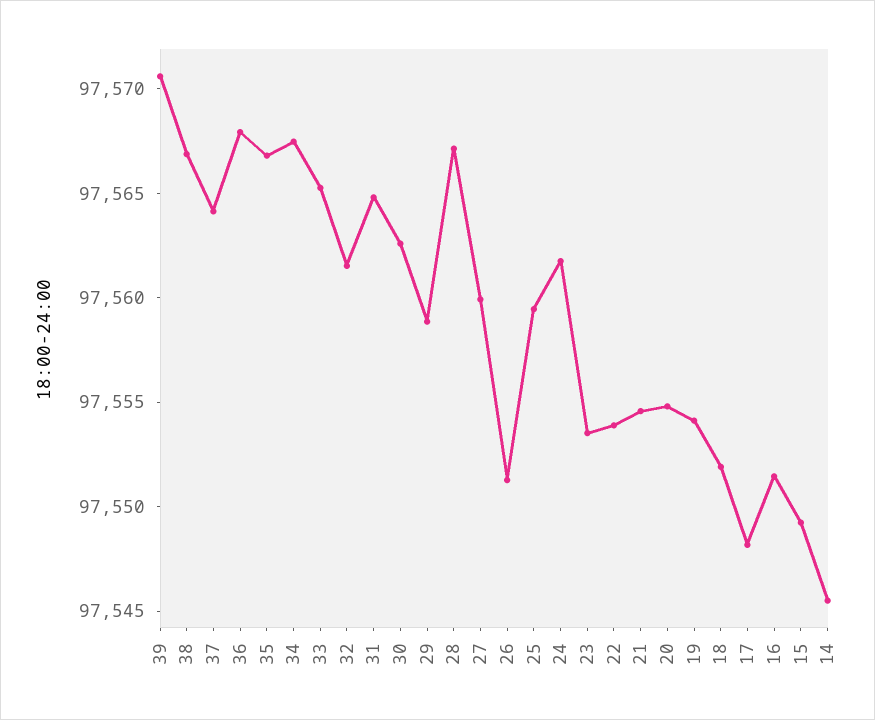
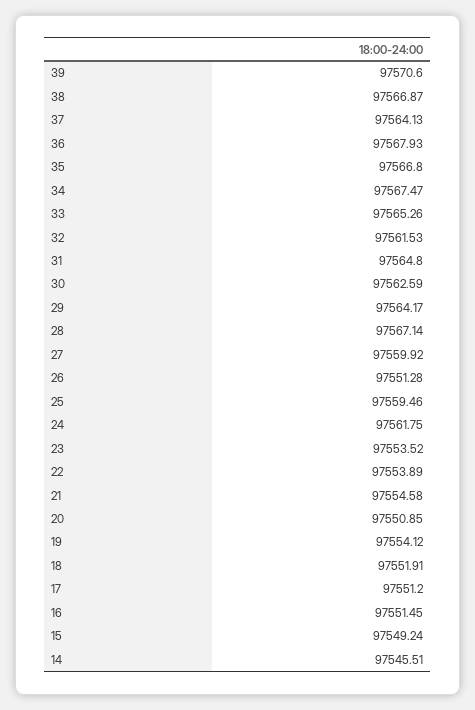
  {
    "39": 97570.6,
    "38": 97566.87,
    "37": 97564.13,
    "36": 97567.93,
    "35": 97566.8,
    "34": 97567.47,
    "33": 97565.26,
    "32": 97561.53,
    "31": 97564.8,
    "30": 97562.59,
-   "29": 97559,
+   "29": 97564.17,
    "28": 97567.14,
    "27": 97559.92,
    "26": 97551.28,
    "25": 97559.46,
    "24": 97561.75,
    "23": 97553.52,
    "22": 97553.89,
    "21": 97554.58,
-   "20": 97555,
+   "20": 97550.85,
    "19": 97554.12,
    "18": 97551.91,
-   "17": 97548,
+   "17": 97551.2,
    "16": 97551.45,
    "15": 97549.24,
    "14": 97545.51
  }

